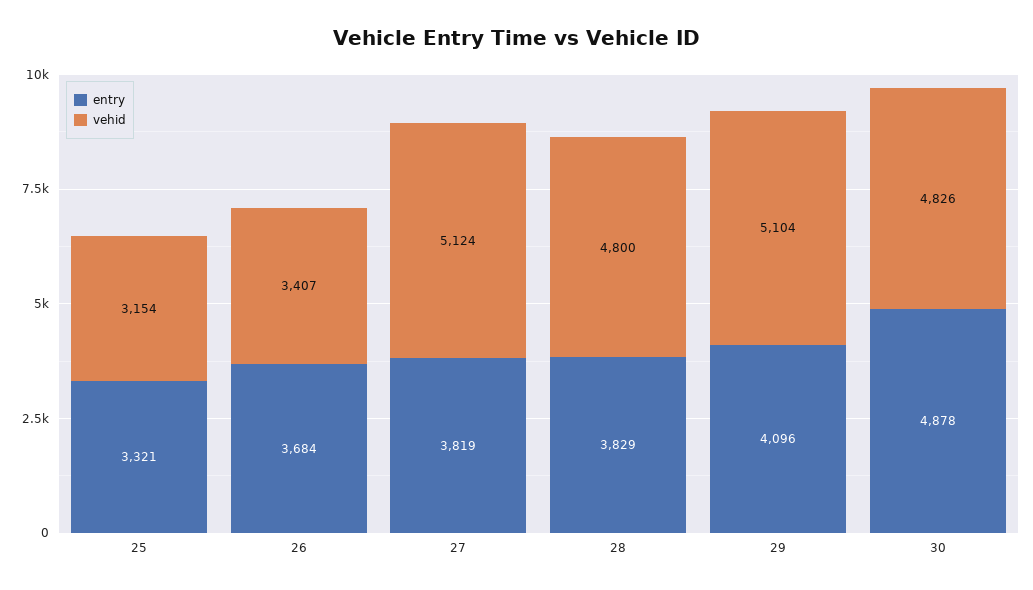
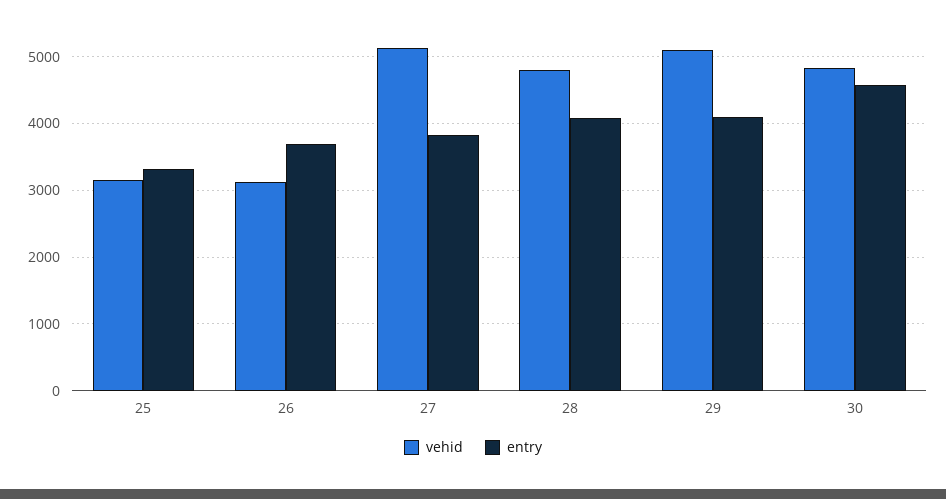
  {
    "entry": {
      "25": 3321,
      "26": 3684,
      "27": 3819,
-     "28": 3829,
+     "28": 4100,
      "29": 4096,
-     "30": 4878
+     "30": 4600
    },
    "vehid": {
      "25": 3154,
-     "26": 3407,
+     "26": 3100,
      "27": 5124,
      "28": 4800,
      "29": 5104,
      "30": 4826
    }
  }

